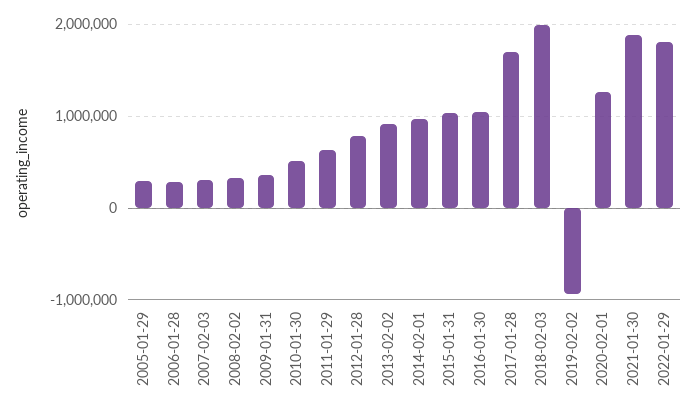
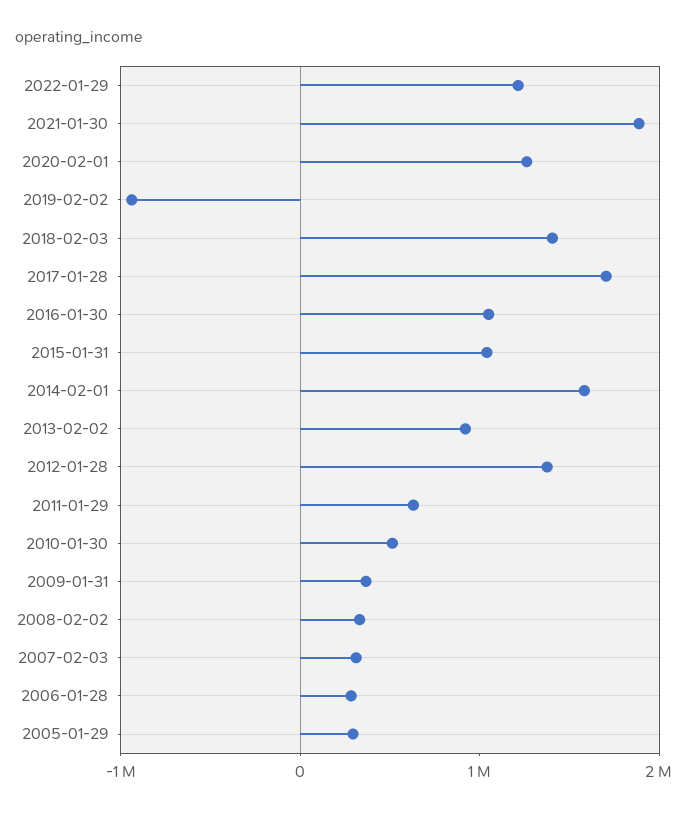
  {
    "2005-01-29": 300000,
    "2006-01-28": 300000,
    "2007-02-03": 300000,
    "2008-02-02": 300000,
    "2009-01-31": 400000,
    "2010-01-30": 500000,
    "2011-01-29": 600000,
-   "2012-01-28": 800000,
+   "2012-01-28": 1400000,
    "2013-02-02": 900000,
-   "2014-02-01": 1000000,
+   "2014-02-01": 1600000,
    "2015-01-31": 1000000,
    "2016-01-30": 1000000,
    "2017-01-28": 1700000,
-   "2018-02-03": 2000000,
+   "2018-02-03": 1400000,
    "2019-02-02": -900000,
    "2020-02-01": 1300000,
    "2021-01-30": 1900000,
-   "2022-01-29": 1800000
+   "2022-01-29": 1200000
  }

